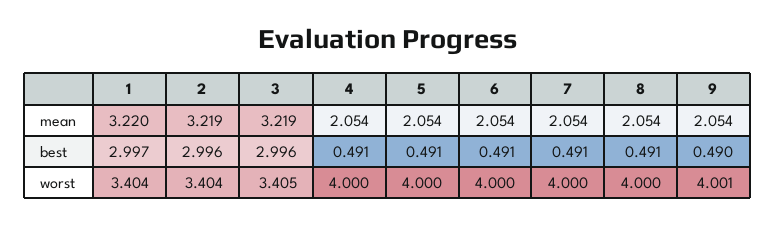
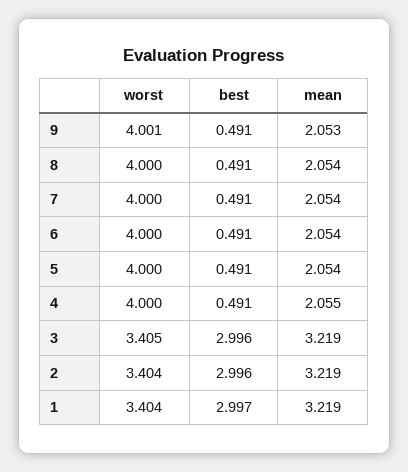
  {
    "1": {
-     "mean": 3.22,
+     "mean": 3.219,
      "best": 2.997,
      "worst": 3.404
    },
    "2": {
      "mean": 3.219,
      "best": 2.996,
      "worst": 3.404
    },
    "3": {
      "mean": 3.219,
      "best": 2.996,
      "worst": 3.405
    },
    "4": {
-     "mean": 2.054,
+     "mean": 2.055,
      "best": 0.491,
      "worst": 4
    },
    "5": {
      "mean": 2.054,
      "best": 0.491,
      "worst": 4
    },
    "6": {
      "mean": 2.054,
      "best": 0.491,
      "worst": 4
    },
    "7": {
      "mean": 2.054,
      "best": 0.491,
      "worst": 4
    },
    "8": {
      "mean": 2.054,
      "best": 0.491,
      "worst": 4
    },
    "9": {
-     "mean": 2.054,
+     "mean": 2.053,
-     "best": 0.49,
+     "best": 0.491,
      "worst": 4.001
    }
  }

